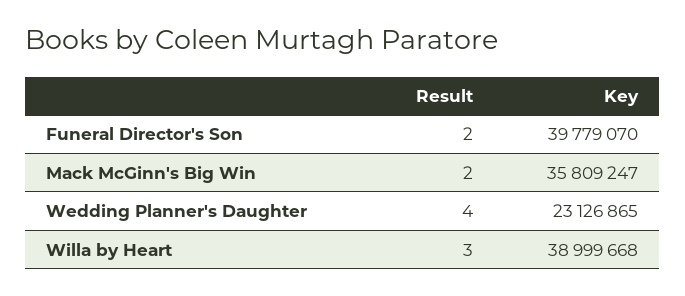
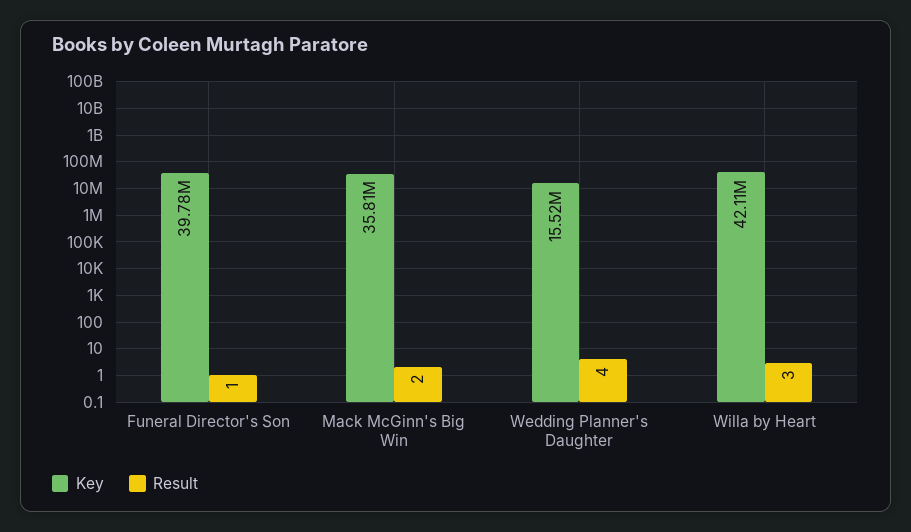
  {
    "Result": {
-     "Funeral Director's Son": 2,
+     "Funeral Director's Son": 1,
      "Mack McGinn's Big Win": 2,
      "Wedding Planner's Daughter": 4,
      "Willa by Heart": 3
    },
    "Key": {
      "Funeral Director's Son": 39779070,
      "Mack McGinn's Big Win": 35809247,
-     "Wedding Planner's Daughter": 23126865,
+     "Wedding Planner's Daughter": 15520000,
-     "Willa by Heart": 38999668
+     "Willa by Heart": 42110000
    }
  }

